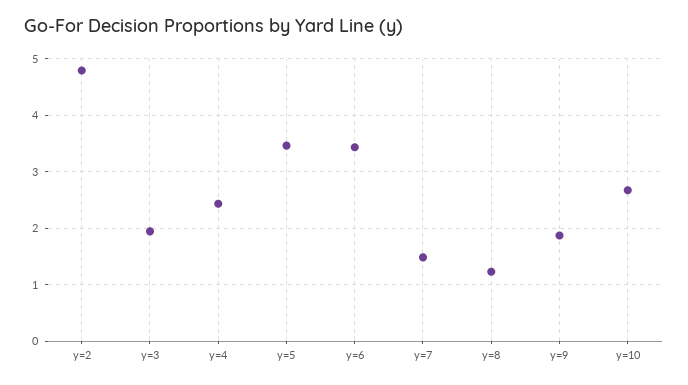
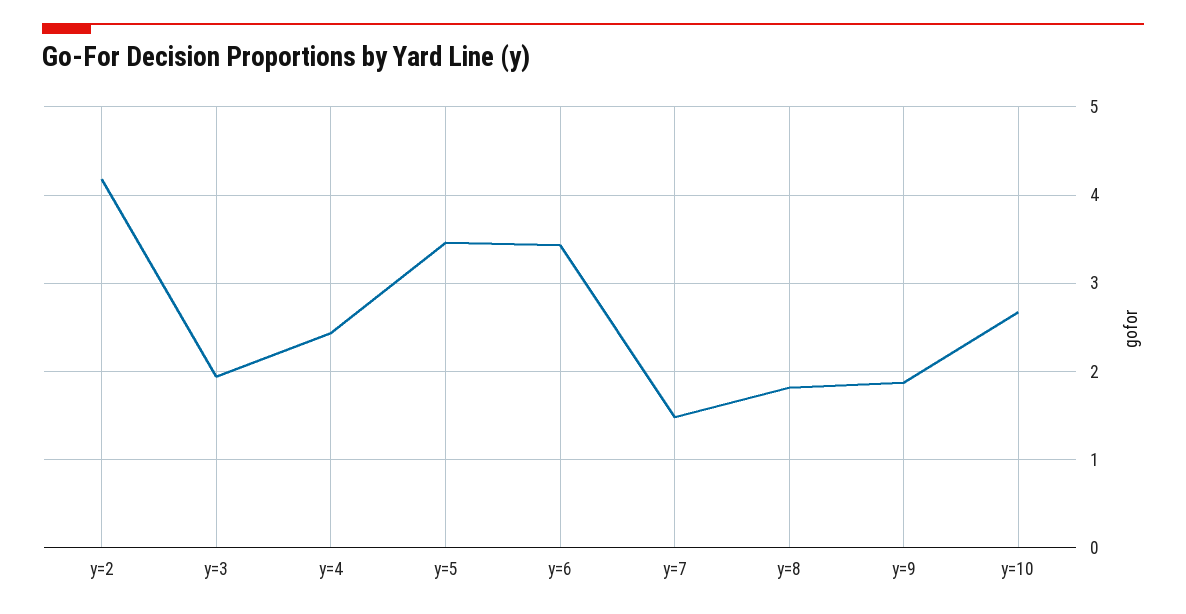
  {
-   "y=2": 4.8,
+   "y=2": 4.2,
    "y=3": 1.9,
    "y=4": 2.4,
    "y=5": 3.5,
    "y=6": 3.4,
    "y=7": 1.5,
-   "y=8": 1.2,
+   "y=8": 1.8,
    "y=9": 1.9,
    "y=10": 2.7
  }

